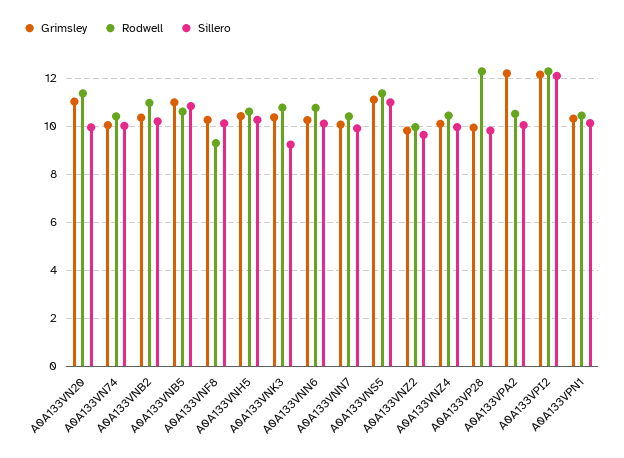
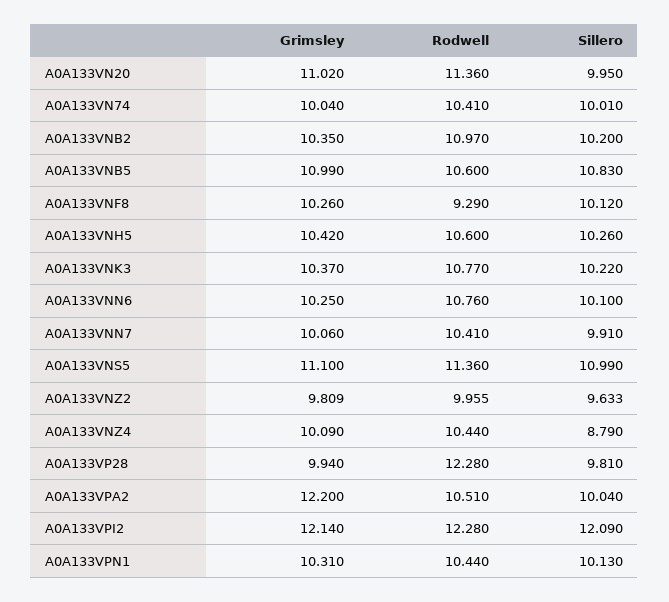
  {
    "Grimsley": {
      "A0A133VN20": 11.02,
      "A0A133VN74": 10.04,
      "A0A133VNB2": 10.35,
      "A0A133VNB5": 10.99,
      "A0A133VNF8": 10.26,
      "A0A133VNH5": 10.42,
      "A0A133VNK3": 10.37,
      "A0A133VNN6": 10.25,
      "A0A133VNN7": 10.06,
      "A0A133VNS5": 11.1,
      "A0A133VNZ2": 9.809,
      "A0A133VNZ4": 10.09,
      "A0A133VP28": 9.94,
      "A0A133VPA2": 12.2,
      "A0A133VPI2": 12.14,
      "A0A133VPN1": 10.31
    },
    "Rodwell": {
      "A0A133VN20": 11.36,
      "A0A133VN74": 10.41,
      "A0A133VNB2": 10.97,
      "A0A133VNB5": 10.6,
      "A0A133VNF8": 9.29,
      "A0A133VNH5": 10.6,
      "A0A133VNK3": 10.77,
      "A0A133VNN6": 10.76,
      "A0A133VNN7": 10.41,
      "A0A133VNS5": 11.36,
      "A0A133VNZ2": 9.955,
      "A0A133VNZ4": 10.44,
      "A0A133VP28": 12.28,
      "A0A133VPA2": 10.51,
      "A0A133VPI2": 12.28,
      "A0A133VPN1": 10.44
    },
    "Sillero": {
      "A0A133VN20": 9.95,
      "A0A133VN74": 10.01,
      "A0A133VNB2": 10.2,
      "A0A133VNB5": 10.83,
      "A0A133VNF8": 10.12,
      "A0A133VNH5": 10.26,
-     "A0A133VNK3": 9.25,
+     "A0A133VNK3": 10.22,
      "A0A133VNN6": 10.1,
      "A0A133VNN7": 9.91,
      "A0A133VNS5": 10.99,
      "A0A133VNZ2": 9.633,
-     "A0A133VNZ4": 10,
+     "A0A133VNZ4": 8.79,
      "A0A133VP28": 9.81,
      "A0A133VPA2": 10.04,
      "A0A133VPI2": 12.09,
      "A0A133VPN1": 10.13
    }
  }

